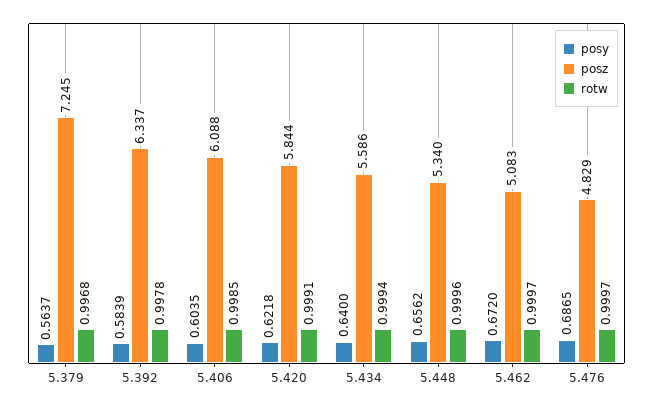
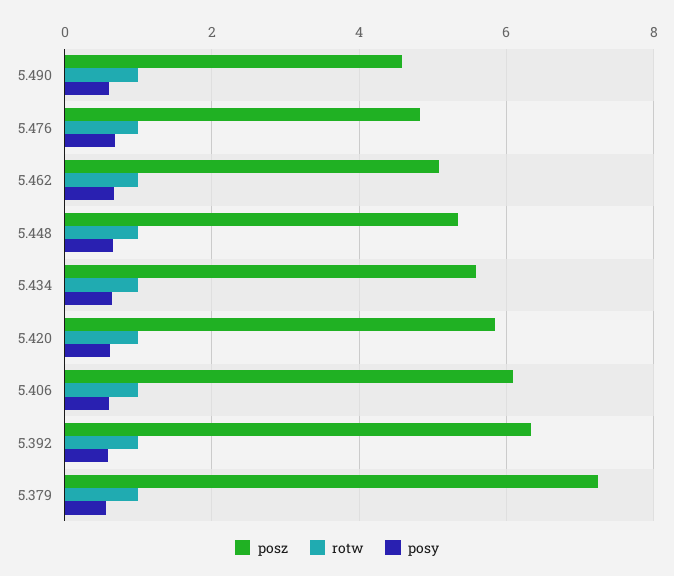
  {
    "posy": {
      "5.379": 0.5637,
      "5.392": 0.5839,
      "5.406": 0.6035,
      "5.420": 0.6218,
      "5.434": 0.64,
      "5.448": 0.6562,
      "5.462": 0.672,
-     "5.476": 0.6865
+     "5.476": 0.6865,
+     "5.490": 0.6
    },
    "posz": {
      "5.379": 7.245,
      "5.392": 6.337,
      "5.406": 6.088,
      "5.420": 5.844,
      "5.434": 5.586,
      "5.448": 5.34,
      "5.462": 5.083,
-     "5.476": 4.829
+     "5.476": 4.829,
+     "5.490": 4.6
    },
    "rotw": {
      "5.379": 0.9968,
      "5.392": 0.9978,
      "5.406": 0.9985,
      "5.420": 0.9991,
      "5.434": 0.9994,
      "5.448": 0.9996,
      "5.462": 0.9997,
-     "5.476": 0.9997
+     "5.476": 0.9997,
+     "5.490": 1
    }
  }

